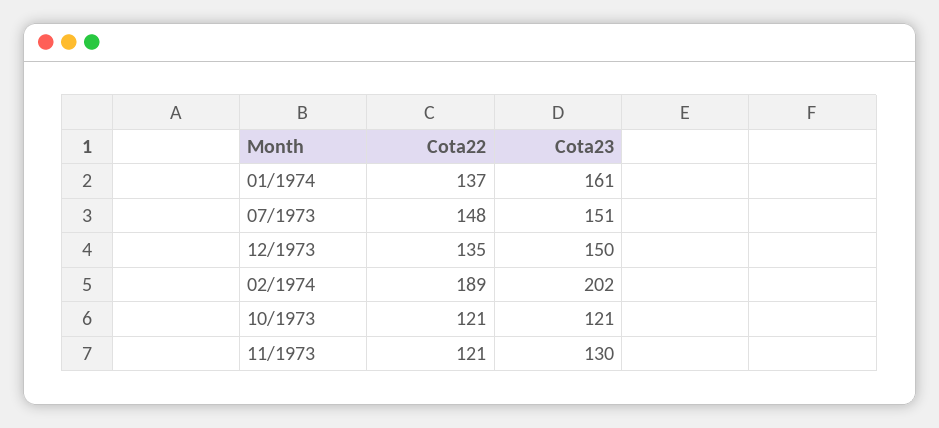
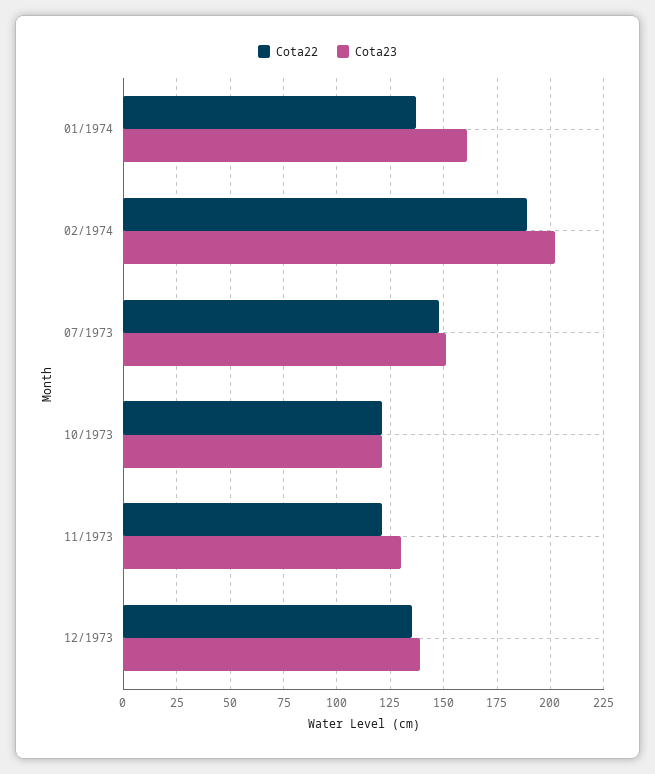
  {
    "Cota22": {
      "01/1974": 137,
      "07/1973": 148,
      "12/1973": 135,
      "02/1974": 189,
      "10/1973": 121,
      "11/1973": 121
    },
    "Cota23": {
      "01/1974": 161,
      "07/1973": 151,
-     "12/1973": 150,
+     "12/1973": 140,
      "02/1974": 202,
      "10/1973": 121,
      "11/1973": 130
    }
  }

